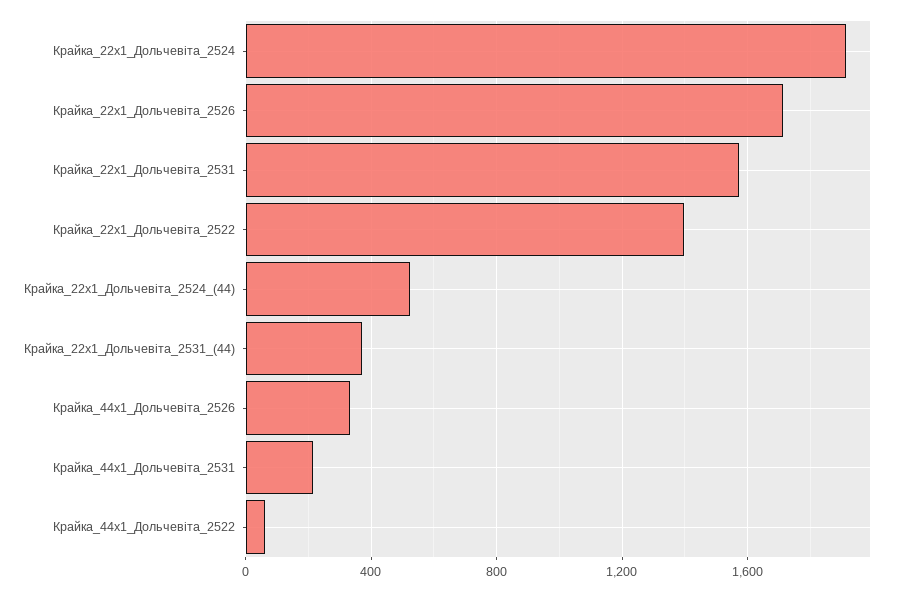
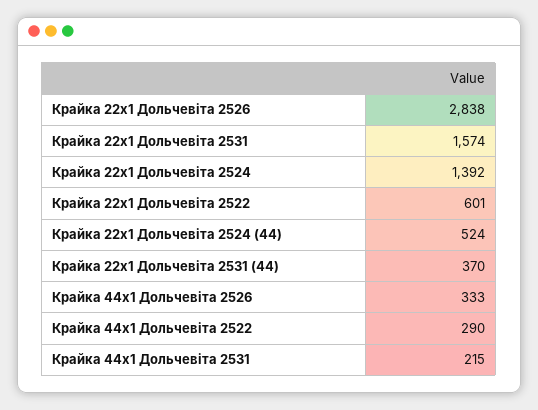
  {
-   "Крайка_22x1_Дольчевіта_2524": 1900,
+   "Крайка_22x1_Дольчевіта_2524": 1392,
-   "Крайка_22x1_Дольчевіта_2526": 1700,
+   "Крайка_22x1_Дольчевіта_2526": 2838,
    "Крайка_22x1_Дольчевіта_2531": 1574,
-   "Крайка_22x1_Дольчевіта_2522": 1400,
+   "Крайка_22x1_Дольчевіта_2522": 601,
    "Крайка_22x1_Дольчевіта_2524_(44)": 524,
    "Крайка_22x1_Дольчевіта_2531_(44)": 370,
    "Крайка_44x1_Дольчевіта_2526": 333,
    "Крайка_44x1_Дольчевіта_2531": 215,
-   "Крайка_44x1_Дольчевіта_2522": 50
+   "Крайка_44x1_Дольчевіта_2522": 290
  }

